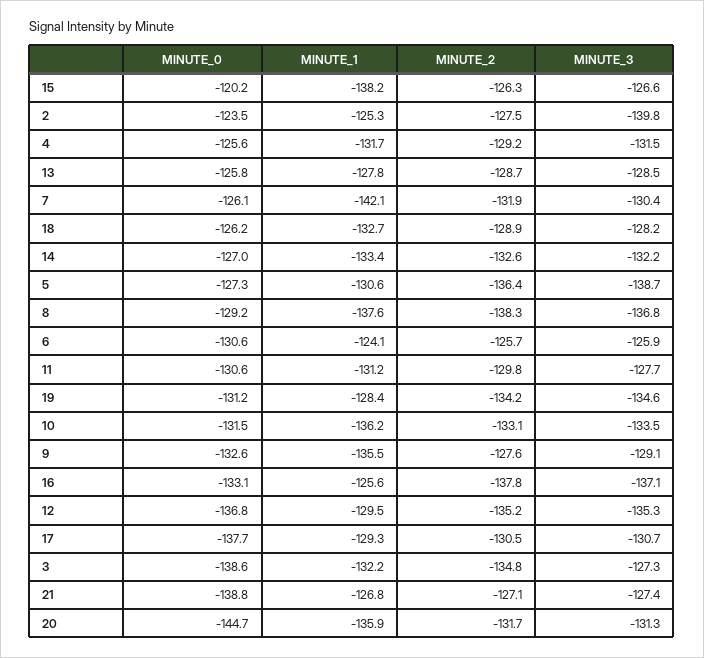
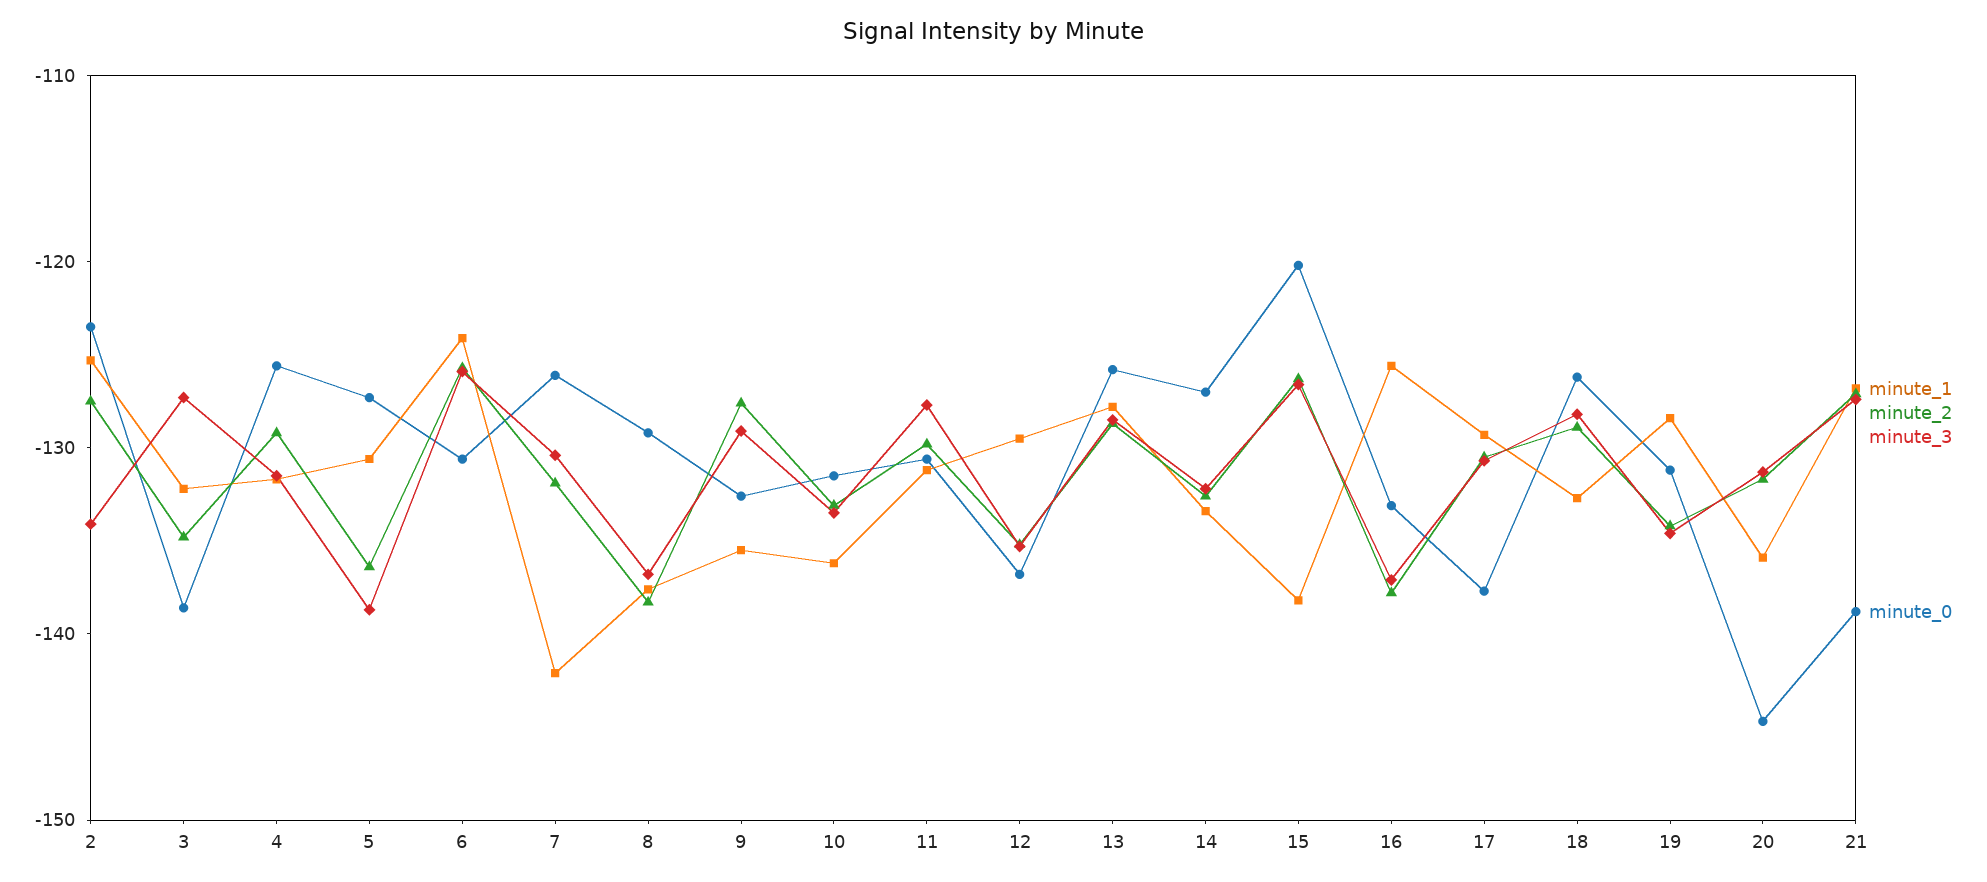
  {
    "MINUTE_0": {
      "15": -120.2,
      "2": -123.5,
      "4": -125.6,
      "13": -125.8,
      "7": -126.1,
      "18": -126.2,
      "14": -127,
      "5": -127.3,
      "8": -129.2,
      "6": -130.6,
      "11": -130.6,
      "19": -131.2,
      "10": -131.5,
      "9": -132.6,
      "16": -133.1,
      "12": -136.8,
      "17": -137.7,
      "3": -138.6,
      "21": -138.8,
      "20": -144.7
    },
    "MINUTE_1": {
      "15": -138.2,
      "2": -125.3,
      "4": -131.7,
      "13": -127.8,
      "7": -142.1,
      "18": -132.7,
      "14": -133.4,
      "5": -130.6,
      "8": -137.6,
      "6": -124.1,
      "11": -131.2,
      "19": -128.4,
      "10": -136.2,
      "9": -135.5,
      "16": -125.6,
      "12": -129.5,
      "17": -129.3,
      "3": -132.2,
      "21": -126.8,
      "20": -135.9
    },
    "MINUTE_2": {
      "15": -126.3,
      "2": -127.5,
      "4": -129.2,
      "13": -128.7,
      "7": -131.9,
      "18": -128.9,
      "14": -132.6,
      "5": -136.4,
      "8": -138.3,
      "6": -125.7,
      "11": -129.8,
      "19": -134.2,
      "10": -133.1,
      "9": -127.6,
      "16": -137.8,
      "12": -135.2,
      "17": -130.5,
      "3": -134.8,
      "21": -127.1,
      "20": -131.7
    },
    "MINUTE_3": {
      "15": -126.6,
-     "2": -139.8,
+     "2": -134,
      "4": -131.5,
      "13": -128.5,
      "7": -130.4,
      "18": -128.2,
      "14": -132.2,
      "5": -138.7,
      "8": -136.8,
      "6": -125.9,
      "11": -127.7,
      "19": -134.6,
      "10": -133.5,
      "9": -129.1,
      "16": -137.1,
      "12": -135.3,
      "17": -130.7,
      "3": -127.3,
      "21": -127.4,
      "20": -131.3
    }
  }

